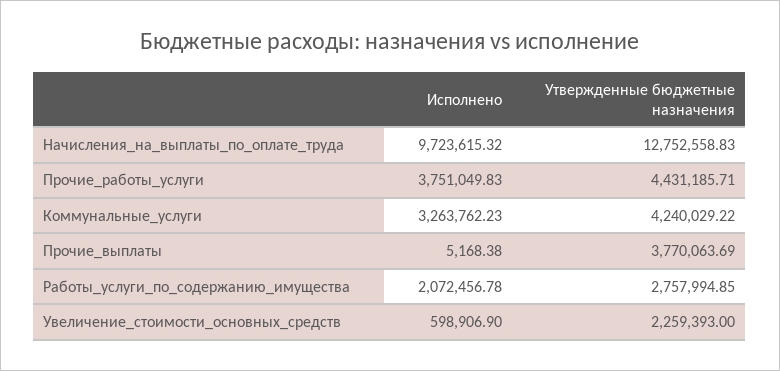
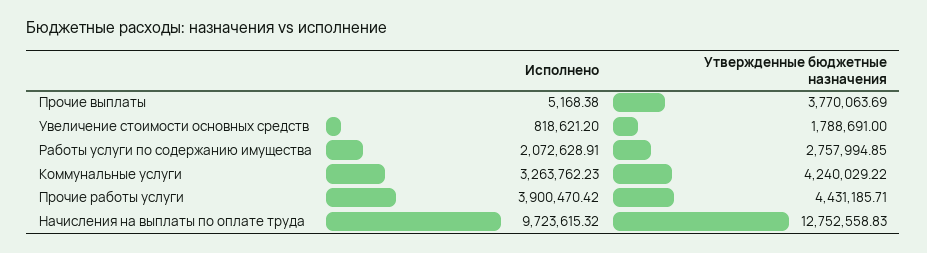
  {
    "Исполнено": {
      "Начисления_на_выплаты_по_оплате_труда": 9723615.32,
-     "Прочие_работы_услуги": 3751049.83,
+     "Прочие_работы_услуги": 3900470.42,
      "Коммунальные_услуги": 3263762.23,
      "Прочие_выплаты": 5168.38,
-     "Работы_услуги_по_содержанию_имущества": 2072456.78,
+     "Работы_услуги_по_содержанию_имущества": 2072628.91,
-     "Увеличение_стоимости_основных_средств": 598906.9
+     "Увеличение_стоимости_основных_средств": 818621.2
    },
    "Утвержденные бюджетные назначения": {
      "Начисления_на_выплаты_по_оплате_труда": 12752558.83,
      "Прочие_работы_услуги": 4431185.71,
      "Коммунальные_услуги": 4240029.22,
      "Прочие_выплаты": 3770063.69,
      "Работы_услуги_по_содержанию_имущества": 2757994.85,
-     "Увеличение_стоимости_основных_средств": 2259393
+     "Увеличение_стоимости_основных_средств": 1788691
    }
  }

